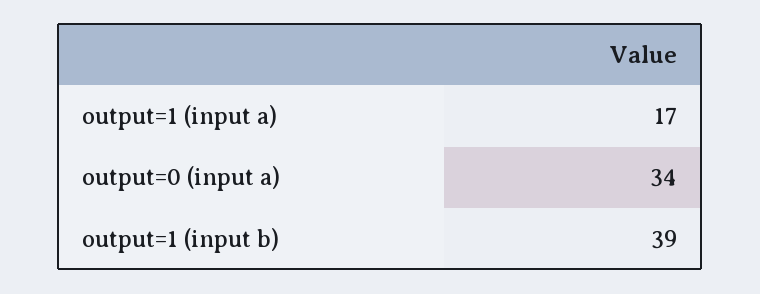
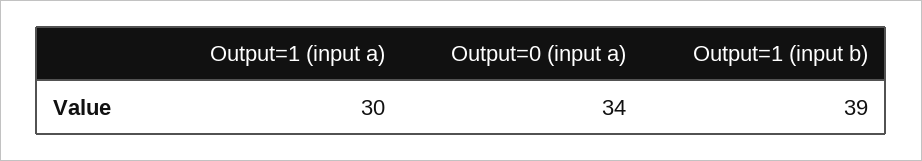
  {
-   "output=1 (input a)": 17,
+   "output=1 (input a)": 30,
    "output=0 (input a)": 34,
    "output=1 (input b)": 39
  }

